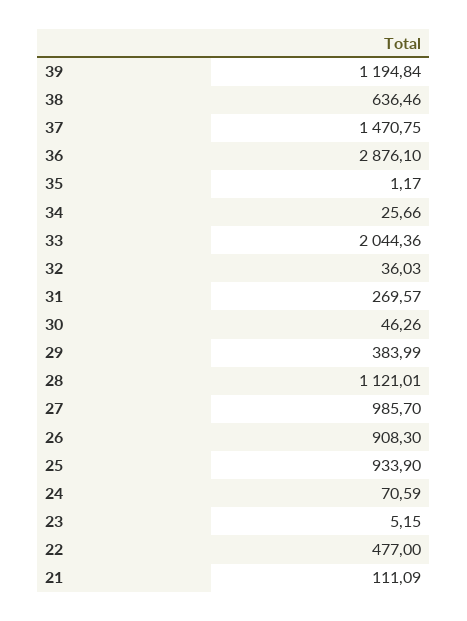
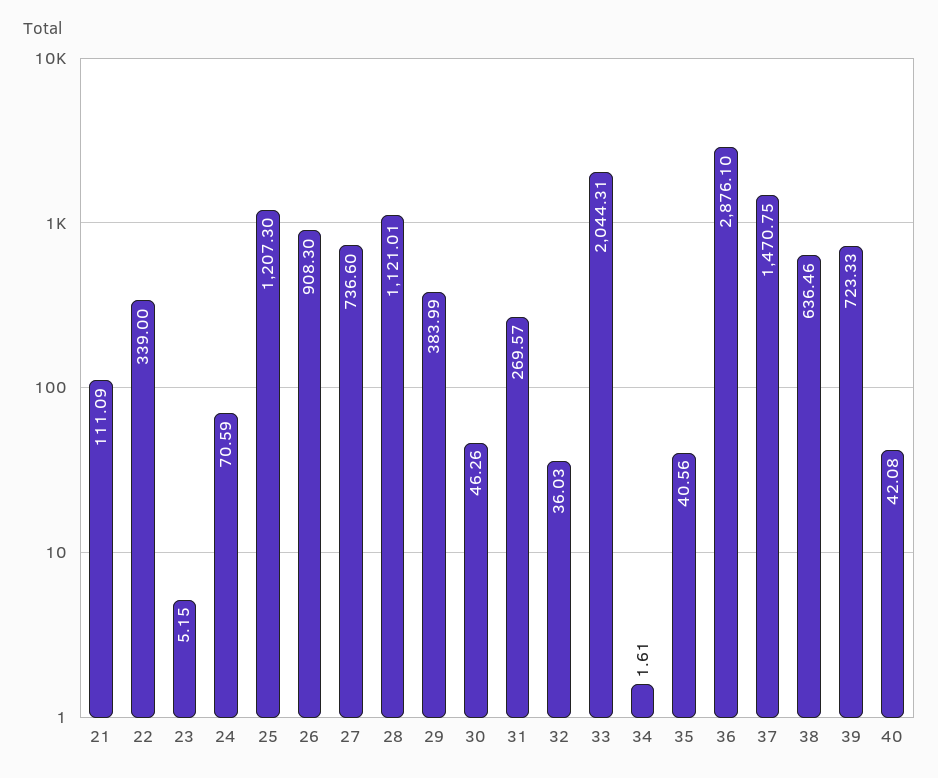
  {
-   "39": 1194.84,
+   "39": 723.33,
    "38": 636.46,
    "37": 1470.75,
    "36": 2876.1,
-   "35": 1.17,
+   "35": 40.56,
-   "34": 25.66,
+   "34": 1.61,
-   "33": 2044.36,
+   "33": 2044.31,
    "32": 36.03,
    "31": 269.57,
    "30": 46.26,
    "29": 383.99,
    "28": 1121.01,
-   "27": 985.7,
+   "27": 736.6,
    "26": 908.3,
-   "25": 933.9,
+   "25": 1207.3,
    "24": 70.59,
    "23": 5.15,
-   "22": 477,
+   "22": 339,
-   "21": 111.09
+   "21": 111.09,
+   "40": 42.08
  }

